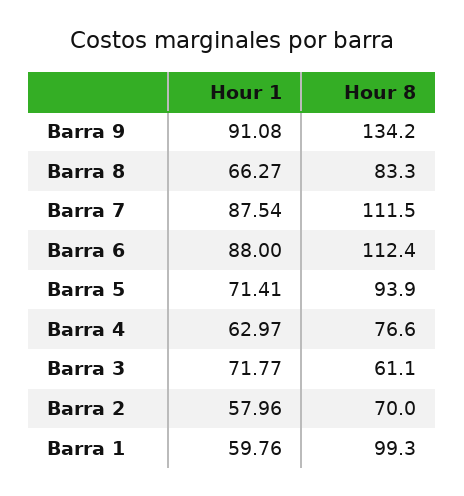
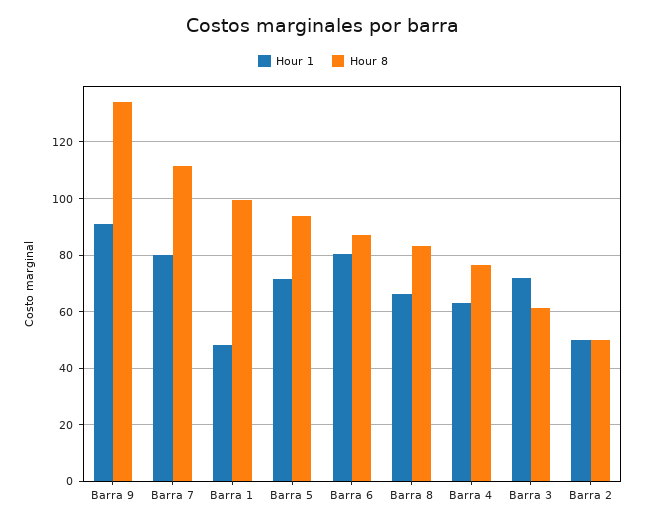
  {
    "Hour 1": {
      "Barra 9": 91.08,
      "Barra 8": 66.27,
-     "Barra 7": 87.54,
+     "Barra 7": 80,
-     "Barra 6": 88,
+     "Barra 6": 80,
      "Barra 5": 71.41,
      "Barra 4": 62.97,
      "Barra 3": 71.77,
-     "Barra 2": 57.96,
+     "Barra 2": 50,
-     "Barra 1": 59.76
+     "Barra 1": 47.5
    },
    "Hour 8": {
      "Barra 9": 134.2,
      "Barra 8": 83.3,
      "Barra 7": 111.5,
-     "Barra 6": 112.4,
+     "Barra 6": 87.5,
      "Barra 5": 93.9,
      "Barra 4": 76.6,
      "Barra 3": 61.1,
-     "Barra 2": 70,
+     "Barra 2": 50,
      "Barra 1": 99.3
    }
  }

